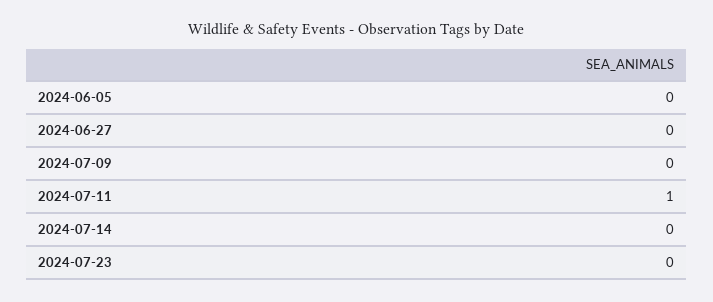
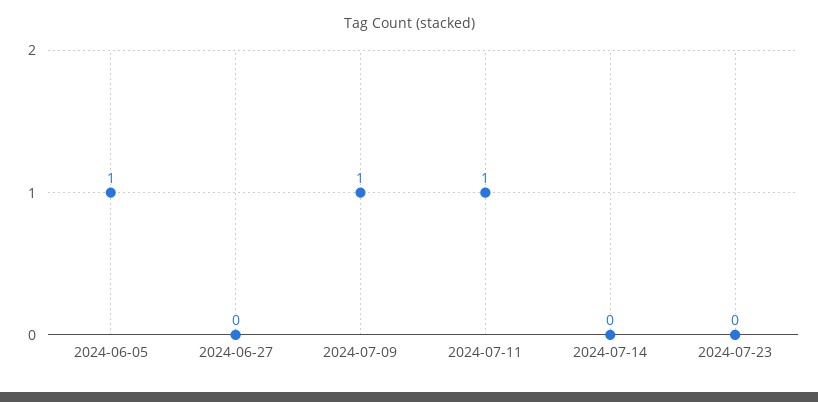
  {
-   "2024-06-05": 0,
+   "2024-06-05": 1,
    "2024-06-27": 0,
-   "2024-07-09": 0,
+   "2024-07-09": 1,
    "2024-07-11": 1,
    "2024-07-14": 0,
    "2024-07-23": 0
  }

